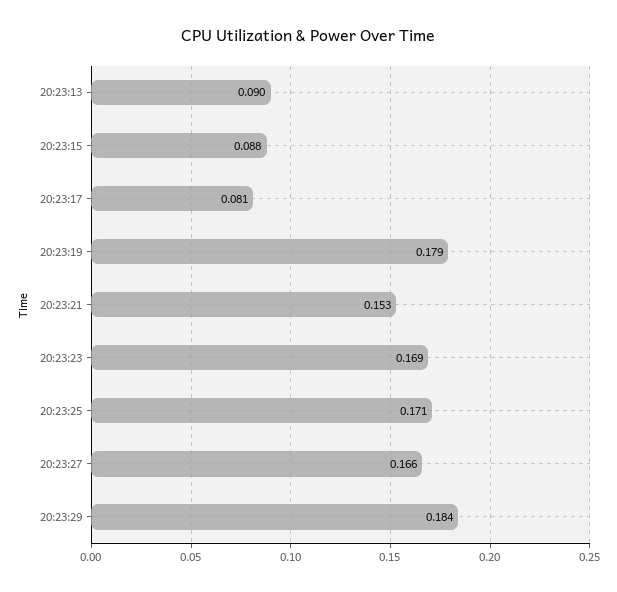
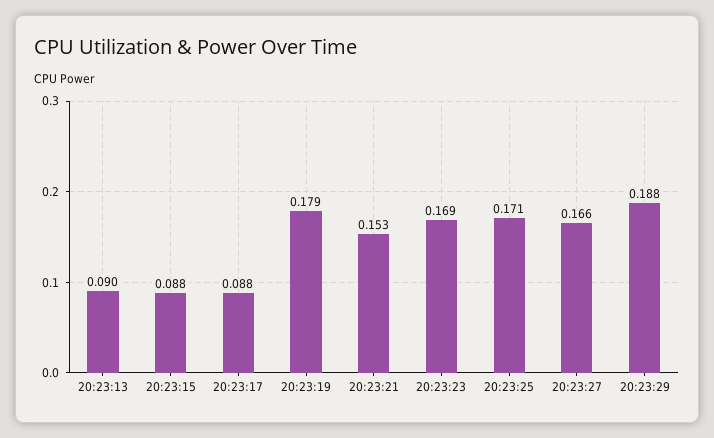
  {
    "20:23:13": 0.09,
    "20:23:15": 0.088,
-   "20:23:17": 0.081,
+   "20:23:17": 0.088,
    "20:23:19": 0.179,
    "20:23:21": 0.153,
    "20:23:23": 0.169,
    "20:23:25": 0.171,
    "20:23:27": 0.166,
-   "20:23:29": 0.184
+   "20:23:29": 0.188
  }

